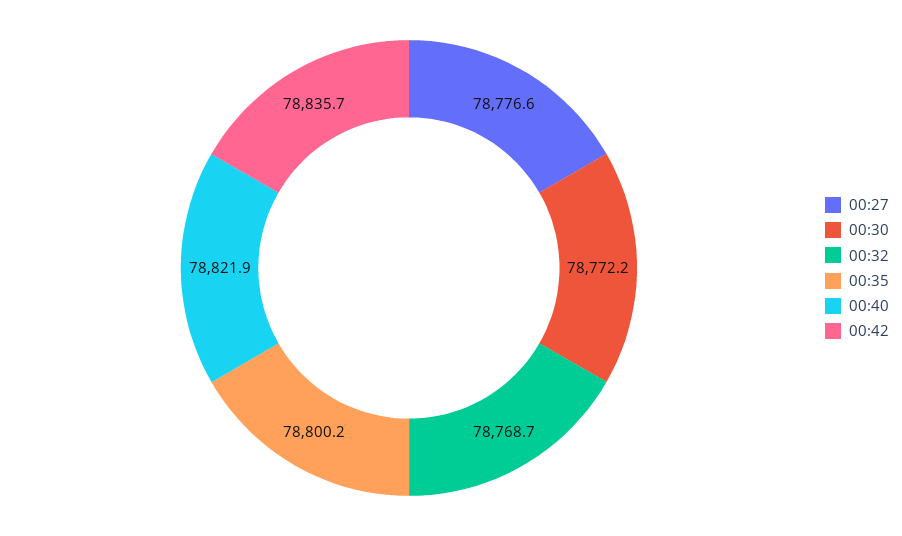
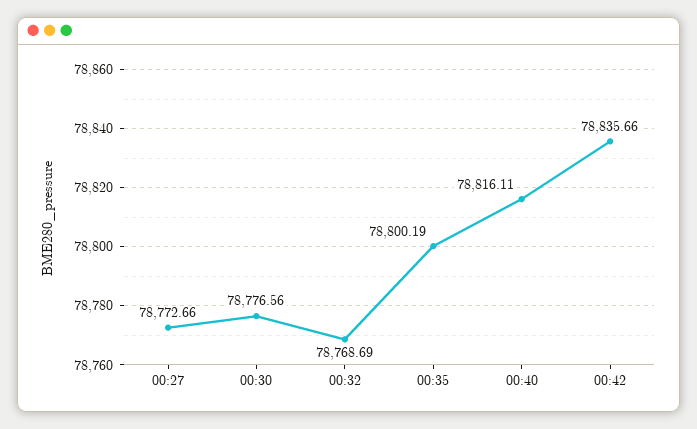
  {
-   "00:27": 78776.6,
+   "00:27": 78772.66,
-   "00:30": 78772.2,
+   "00:30": 78776.56,
    "00:32": 78768.69,
    "00:35": 78800.19,
-   "00:40": 78821.9,
+   "00:40": 78816.11,
    "00:42": 78835.66
  }

